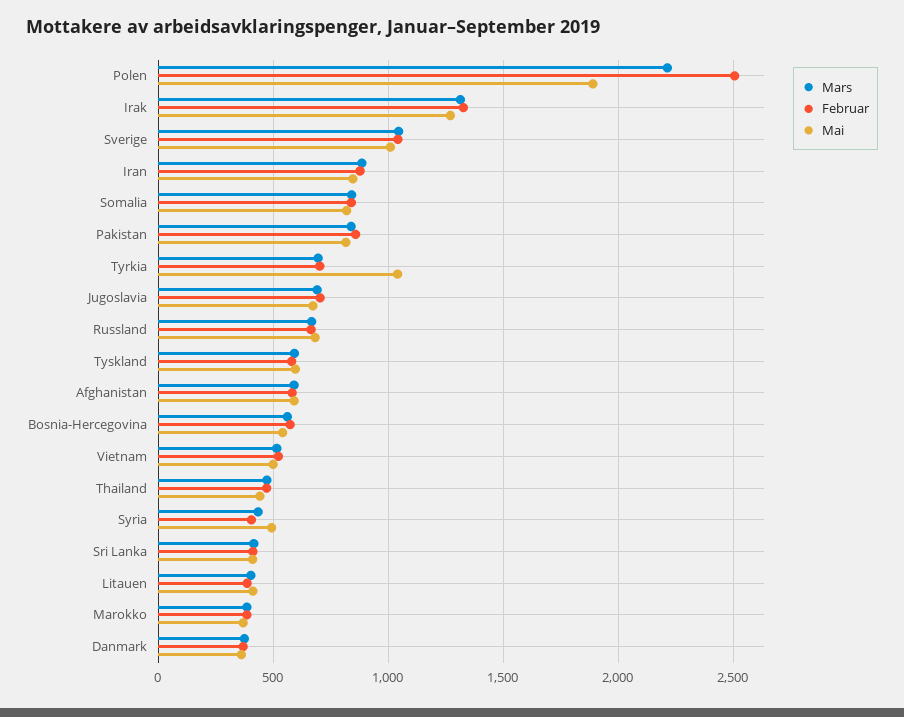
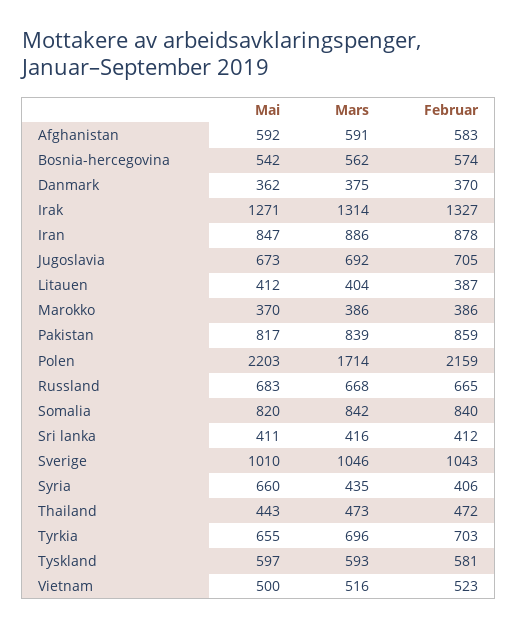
  {
    "Mars": {
-     "Polen": 2200,
+     "Polen": 1714,
      "Irak": 1314,
      "Sverige": 1046,
      "Iran": 886,
      "Somalia": 842,
      "Pakistan": 839,
      "Tyrkia": 696,
      "Jugoslavia": 692,
      "Russland": 668,
      "Tyskland": 593,
      "Afghanistan": 591,
      "Bosnia-Hercegovina": 562,
      "Vietnam": 516,
      "Thailand": 473,
      "Syria": 435,
      "Sri Lanka": 416,
      "Litauen": 404,
      "Marokko": 386,
      "Danmark": 375
    },
    "Februar": {
-     "Polen": 2500,
+     "Polen": 2159,
      "Irak": 1327,
      "Sverige": 1043,
      "Iran": 878,
      "Somalia": 840,
      "Pakistan": 859,
      "Tyrkia": 703,
      "Jugoslavia": 705,
      "Russland": 665,
      "Tyskland": 581,
      "Afghanistan": 583,
      "Bosnia-Hercegovina": 574,
      "Vietnam": 523,
      "Thailand": 472,
      "Syria": 406,
      "Sri Lanka": 412,
      "Litauen": 387,
      "Marokko": 386,
      "Danmark": 370
    },
    "Mai": {
-     "Polen": 1900,
+     "Polen": 2203,
      "Irak": 1271,
      "Sverige": 1010,
      "Iran": 847,
      "Somalia": 820,
      "Pakistan": 817,
-     "Tyrkia": 1050,
+     "Tyrkia": 655,
      "Jugoslavia": 673,
      "Russland": 683,
      "Tyskland": 597,
      "Afghanistan": 592,
      "Bosnia-Hercegovina": 542,
      "Vietnam": 500,
      "Thailand": 443,
-     "Syria": 500,
+     "Syria": 660,
      "Sri Lanka": 411,
      "Litauen": 412,
      "Marokko": 370,
      "Danmark": 362
    }
  }

